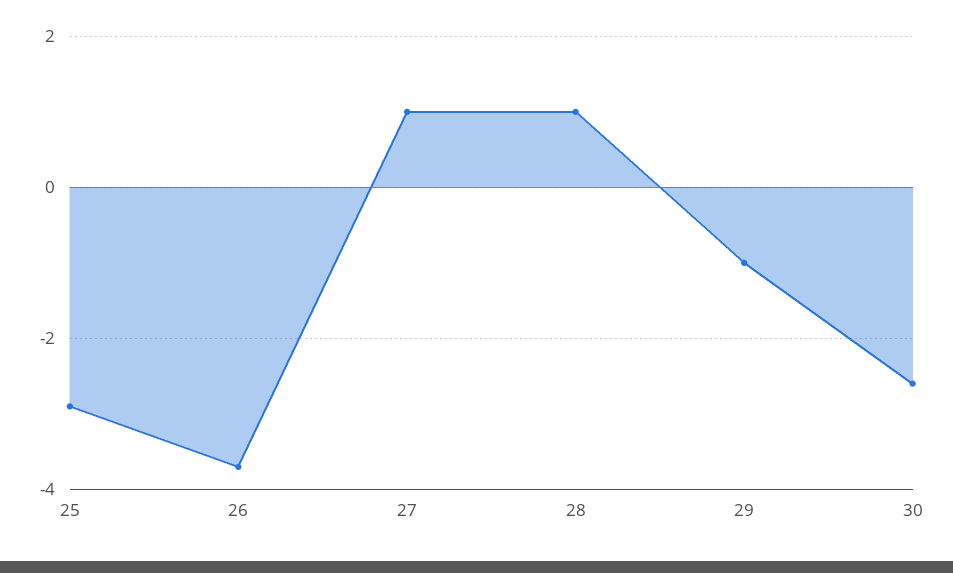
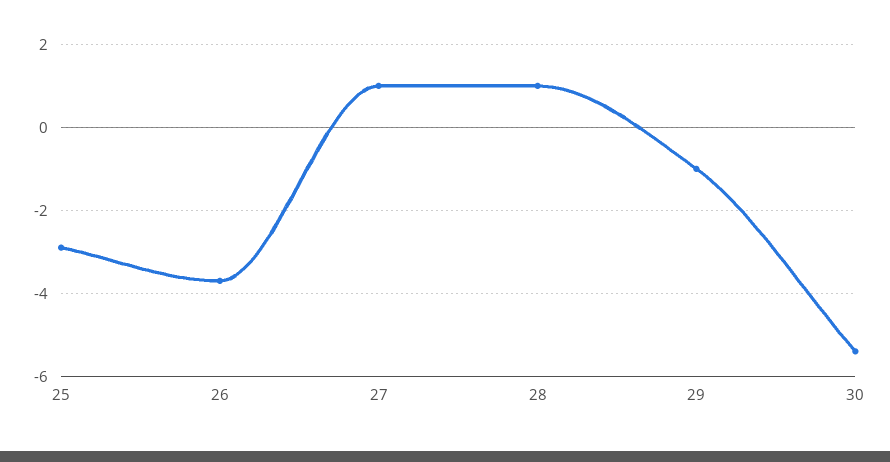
  {
    "25": -3,
    "26": -3.5,
    "27": 1,
    "28": 1,
    "29": -1,
-   "30": -2.5
+   "30": -5.5
  }

